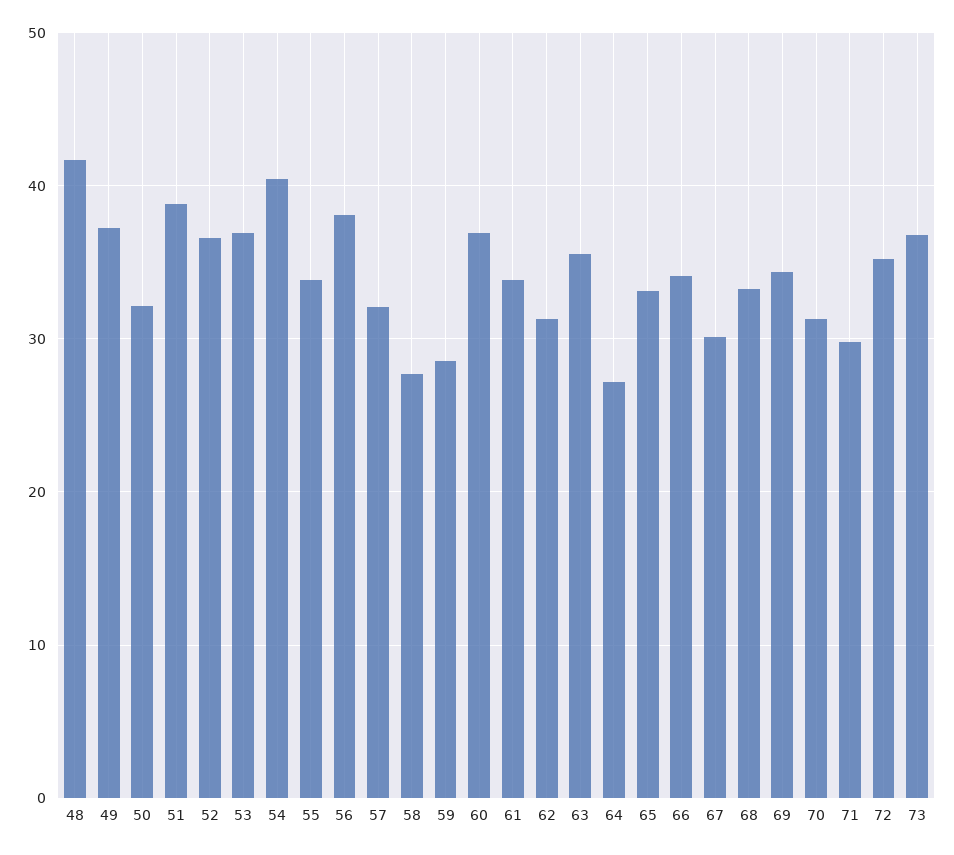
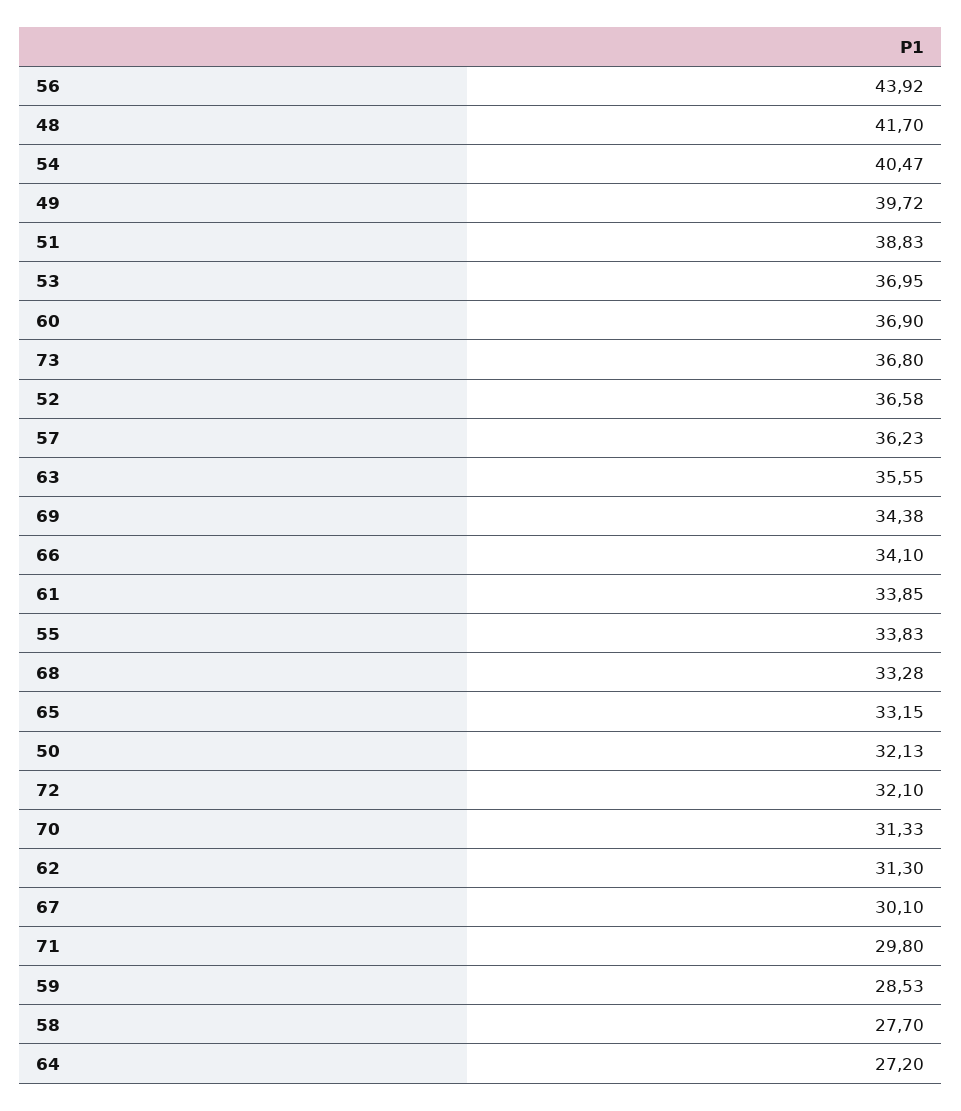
  {
    "48": 41.7,
-   "49": 37,
+   "49": 39.72,
    "50": 32.13,
    "51": 38.83,
    "52": 36.58,
    "53": 36.95,
    "54": 40.47,
    "55": 33.83,
-   "56": 38,
+   "56": 43.92,
-   "57": 32,
+   "57": 36.23,
    "58": 27.7,
    "59": 28.53,
    "60": 36.9,
    "61": 33.85,
    "62": 31.3,
    "63": 35.55,
    "64": 27.2,
    "65": 33.15,
    "66": 34.1,
    "67": 30.1,
    "68": 33.28,
    "69": 34.38,
    "70": 31.33,
    "71": 29.8,
-   "72": 35,
+   "72": 32.1,
    "73": 36.8
  }

